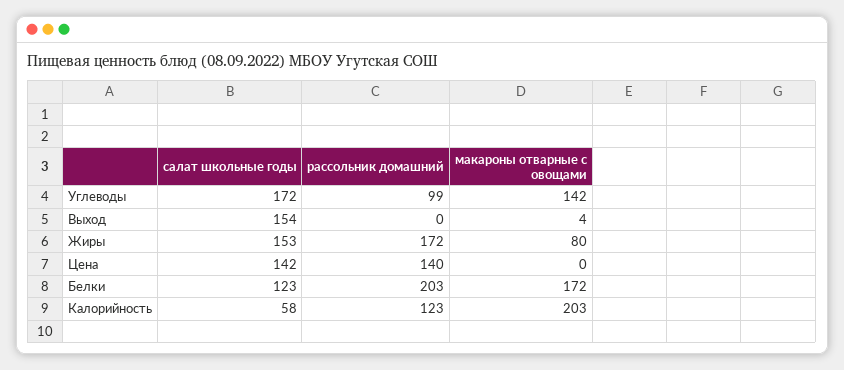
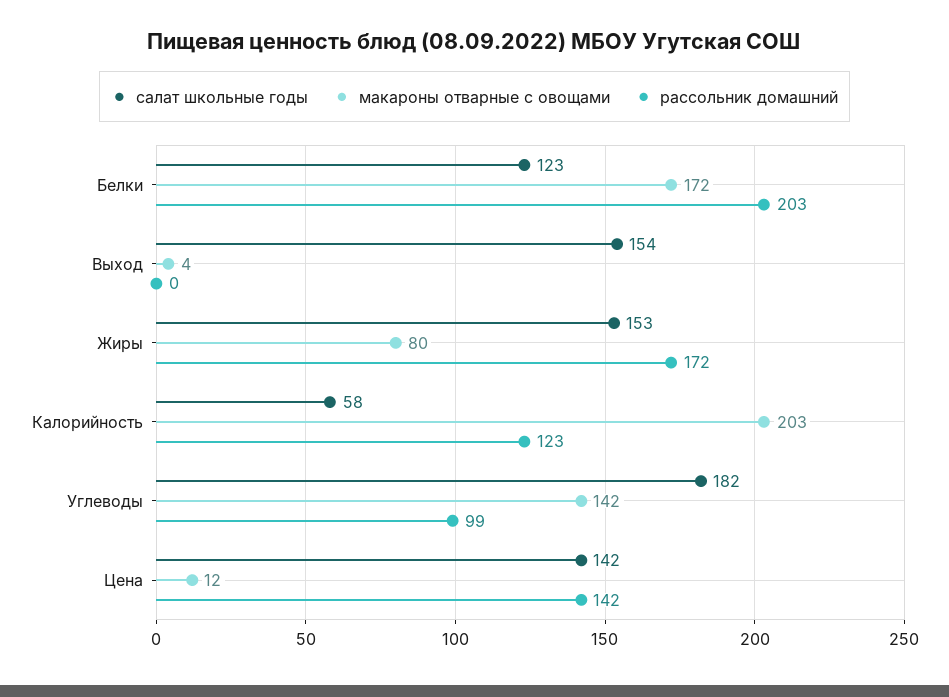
  {
    "салат школьные годы": {
-     "Углеводы": 172,
+     "Углеводы": 182,
      "Выход": 154,
      "Жиры": 153,
      "Цена": 142,
      "Белки": 123,
      "Калорийность": 58
    },
    "рассольник домашний": {
      "Углеводы": 99,
      "Выход": 0,
      "Жиры": 172,
-     "Цена": 140,
+     "Цена": 142,
      "Белки": 203,
      "Калорийность": 123
    },
    "макароны отварные с овощами": {
      "Углеводы": 142,
      "Выход": 4,
      "Жиры": 80,
-     "Цена": 0,
+     "Цена": 12,
      "Белки": 172,
      "Калорийность": 203
    }
  }

